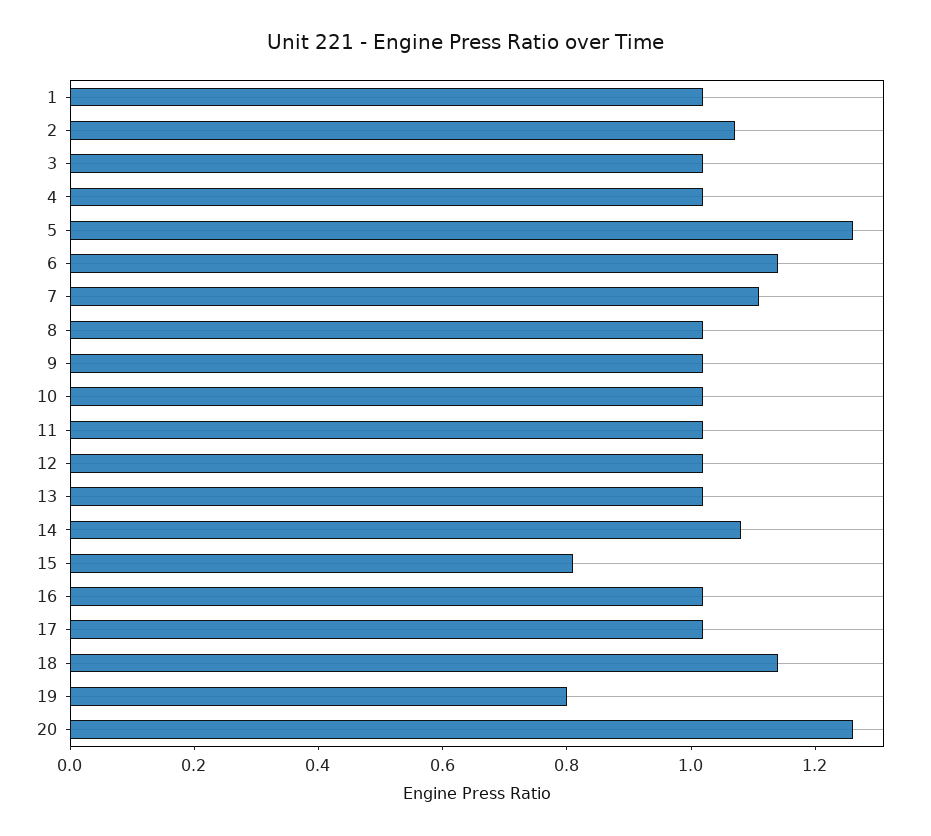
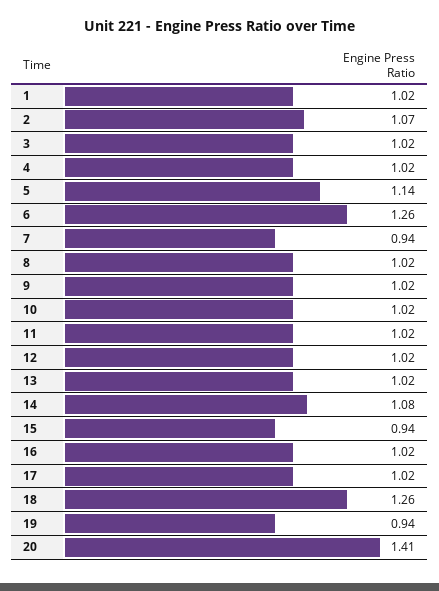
  {
    "1": 1.02,
    "2": 1.07,
    "3": 1.02,
    "4": 1.02,
-   "5": 1.25,
+   "5": 1.14,
-   "6": 1.15,
+   "6": 1.26,
-   "7": 1.1,
+   "7": 0.94,
    "8": 1.02,
    "9": 1.02,
    "10": 1.02,
    "11": 1.02,
    "12": 1.02,
    "13": 1.02,
    "14": 1.08,
-   "15": 0.8,
+   "15": 0.94,
    "16": 1.02,
    "17": 1.02,
-   "18": 1.15,
+   "18": 1.26,
-   "19": 0.8,
+   "19": 0.94,
-   "20": 1.25
+   "20": 1.41
  }

